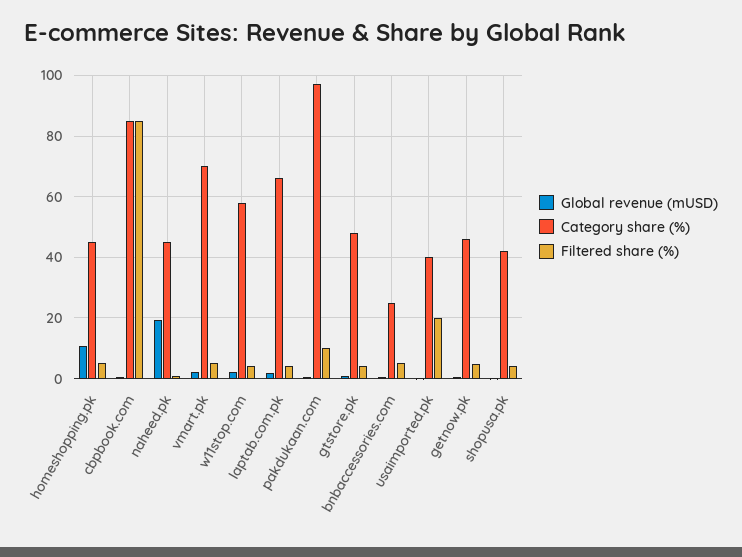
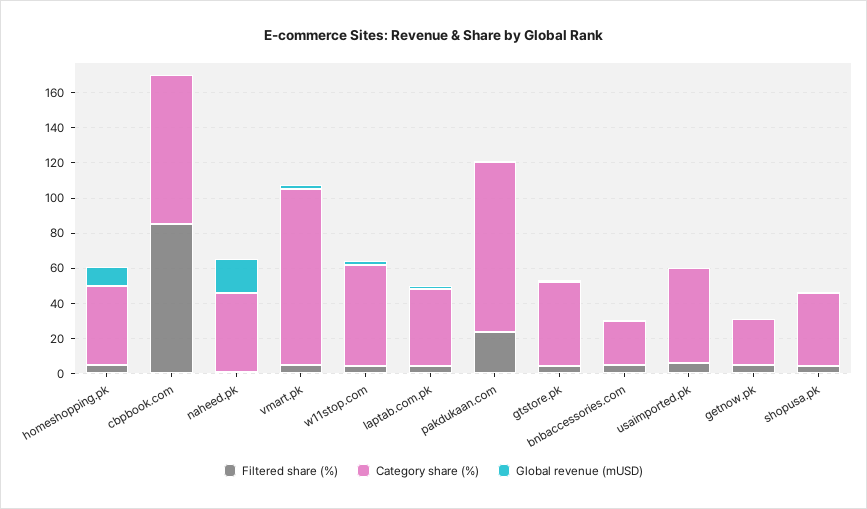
  {
    "Global revenue (mUSD)": {
      "homeshopping.pk": 10,
      "cbpbook.com": 0,
      "naheed.pk": 20,
      "vmart.pk": 2,
      "w11stop.com": 2,
      "laptab.com.pk": 2,
      "pakdukaan.com": 0,
      "gtstore.pk": 2,
      "bnbaccessories.com": 0,
      "usaimported.pk": 0,
      "getnow.pk": 0,
      "shopusa.pk": 0
    },
    "Category share (%)": {
      "homeshopping.pk": 46,
      "cbpbook.com": 86,
      "naheed.pk": 46,
-     "vmart.pk": 70,
+     "vmart.pk": 100,
      "w11stop.com": 58,
-     "laptab.com.pk": 66,
+     "laptab.com.pk": 45,
      "pakdukaan.com": 98,
      "gtstore.pk": 48,
      "bnbaccessories.com": 26,
-     "usaimported.pk": 40,
+     "usaimported.pk": 55,
-     "getnow.pk": 46,
+     "getnow.pk": 25,
      "shopusa.pk": 42
    },
    "Filtered share (%)": {
      "homeshopping.pk": 6,
      "cbpbook.com": 86,
      "naheed.pk": 2,
      "vmart.pk": 6,
      "w11stop.com": 4,
      "laptab.com.pk": 4,
-     "pakdukaan.com": 10,
+     "pakdukaan.com": 25,
      "gtstore.pk": 4,
      "bnbaccessories.com": 6,
-     "usaimported.pk": 20,
+     "usaimported.pk": 5,
      "getnow.pk": 4,
      "shopusa.pk": 4
    }
  }

